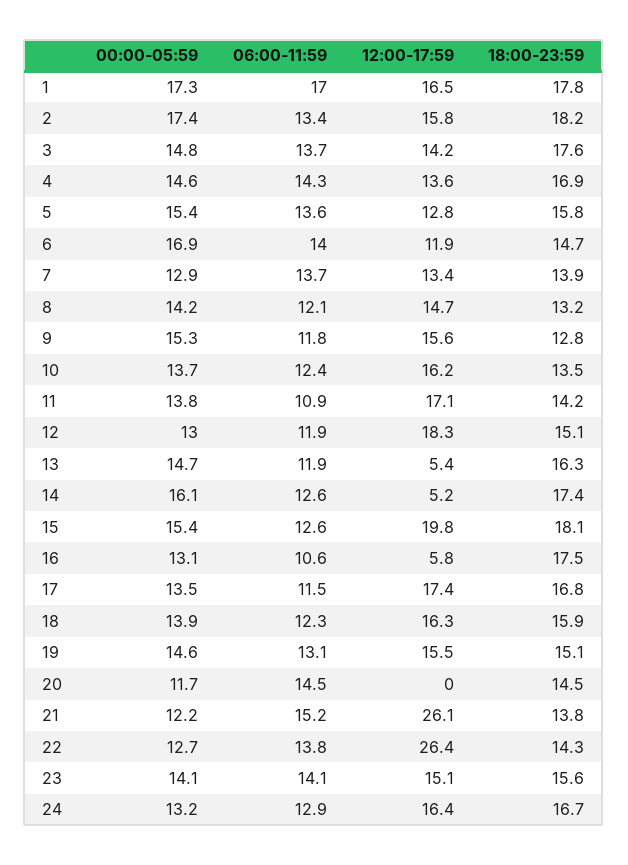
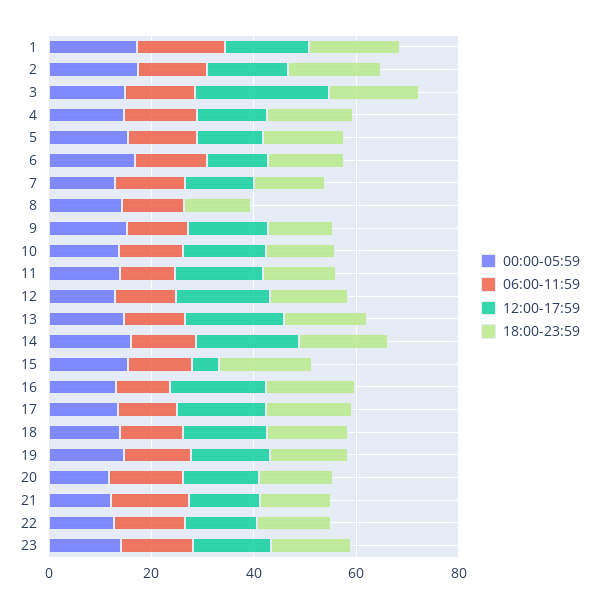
  {
    "00:00-05:59": {
      "1": 17.3,
      "2": 17.4,
      "3": 14.8,
      "4": 14.6,
      "5": 15.4,
      "6": 16.9,
      "7": 12.9,
      "8": 14.2,
      "9": 15.3,
      "10": 13.7,
      "11": 13.8,
      "12": 13,
      "13": 14.7,
      "14": 16.1,
      "15": 15.4,
      "16": 13.1,
      "17": 13.5,
      "18": 13.9,
      "19": 14.6,
      "20": 11.7,
      "21": 12.2,
      "22": 12.7,
-     "23": 14.1,
+     "23": 14.1
-     "24": 13.2
    },
    "06:00-11:59": {
      "1": 17,
      "2": 13.4,
      "3": 13.7,
      "4": 14.3,
      "5": 13.6,
      "6": 14,
      "7": 13.7,
      "8": 12.1,
      "9": 11.8,
      "10": 12.4,
      "11": 10.9,
      "12": 11.9,
      "13": 11.9,
      "14": 12.6,
      "15": 12.6,
      "16": 10.6,
      "17": 11.5,
      "18": 12.3,
      "19": 13.1,
      "20": 14.5,
      "21": 15.2,
      "22": 13.8,
-     "23": 14.1,
+     "23": 14.1
-     "24": 12.9
    },
    "12:00-17:59": {
      "1": 16.5,
      "2": 15.8,
-     "3": 14.2,
+     "3": 25,
      "4": 13.6,
      "5": 12.8,
      "6": 11.9,
      "7": 13.4,
-     "8": 14.7,
+     "8": 0,
      "9": 15.6,
      "10": 16.2,
      "11": 17.1,
      "12": 18.3,
-     "13": 5.4,
+     "13": 20,
-     "14": 5.2,
+     "14": 20,
-     "15": 19.8,
+     "15": 5,
-     "16": 5.8,
+     "16": 20,
      "17": 17.4,
      "18": 16.3,
      "19": 15.5,
-     "20": 0,
+     "20": 15,
-     "21": 26.1,
+     "21": 15,
-     "22": 26.4,
+     "22": 15,
-     "23": 15.1,
+     "23": 15.1
-     "24": 16.4
    },
    "18:00-23:59": {
      "1": 17.8,
      "2": 18.2,
      "3": 17.6,
      "4": 16.9,
      "5": 15.8,
      "6": 14.7,
      "7": 13.9,
      "8": 13.2,
      "9": 12.8,
      "10": 13.5,
      "11": 14.2,
      "12": 15.1,
      "13": 16.3,
      "14": 17.4,
      "15": 18.1,
      "16": 17.5,
      "17": 16.8,
      "18": 15.9,
      "19": 15.1,
      "20": 14.5,
      "21": 13.8,
      "22": 14.3,
-     "23": 15.6,
+     "23": 15.6
-     "24": 16.7
    }
  }

